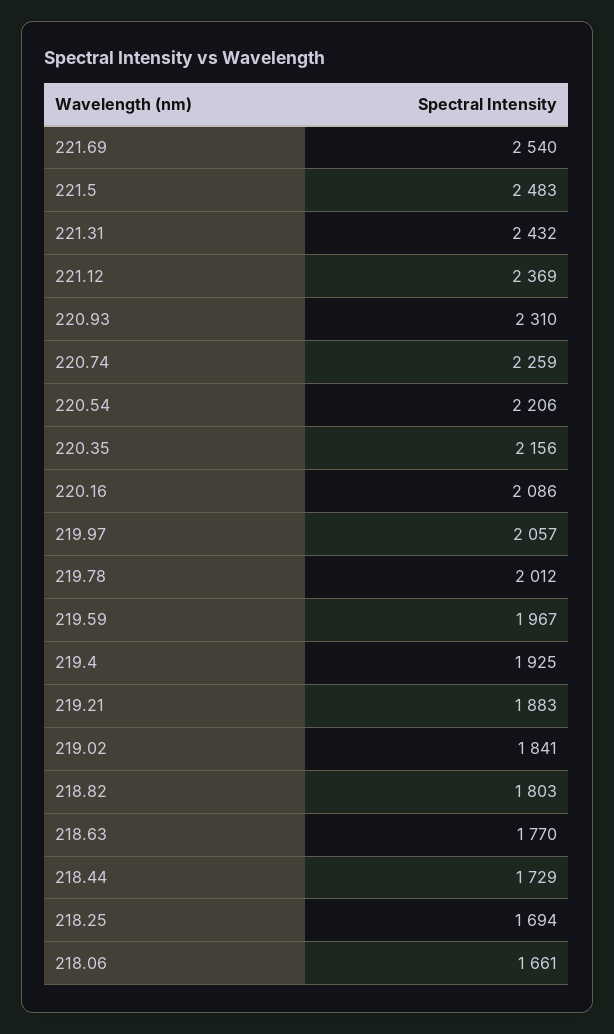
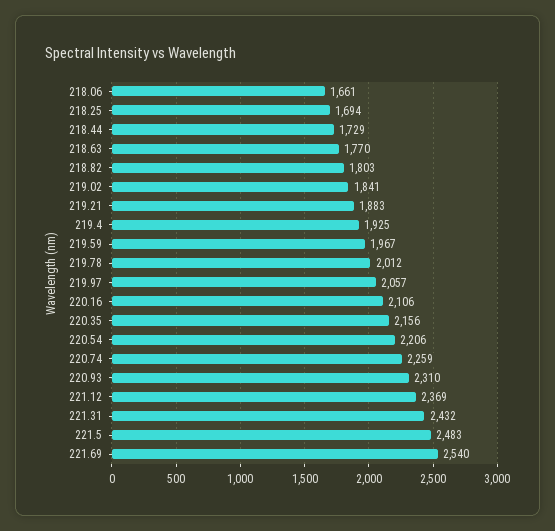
  {
    "221.69": 2540,
    "221.5": 2483,
    "221.31": 2432,
    "221.12": 2369,
    "220.93": 2310,
    "220.74": 2259,
    "220.54": 2206,
    "220.35": 2156,
-   "220.16": 2086,
+   "220.16": 2106,
    "219.97": 2057,
    "219.78": 2012,
    "219.59": 1967,
    "219.4": 1925,
    "219.21": 1883,
    "219.02": 1841,
    "218.82": 1803,
    "218.63": 1770,
    "218.44": 1729,
    "218.25": 1694,
    "218.06": 1661
  }

